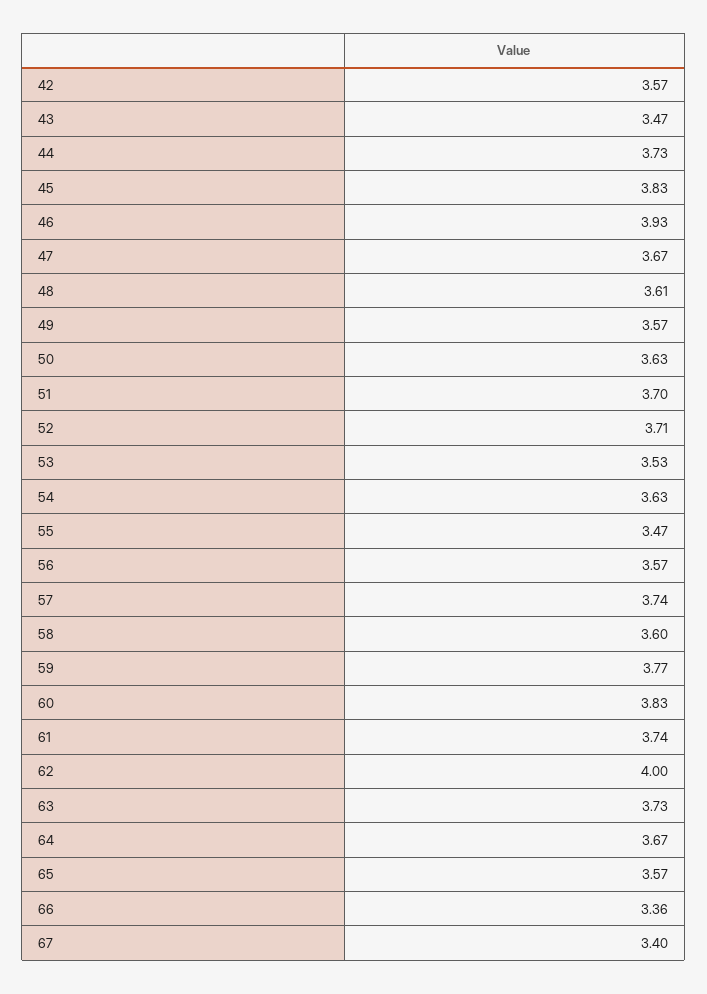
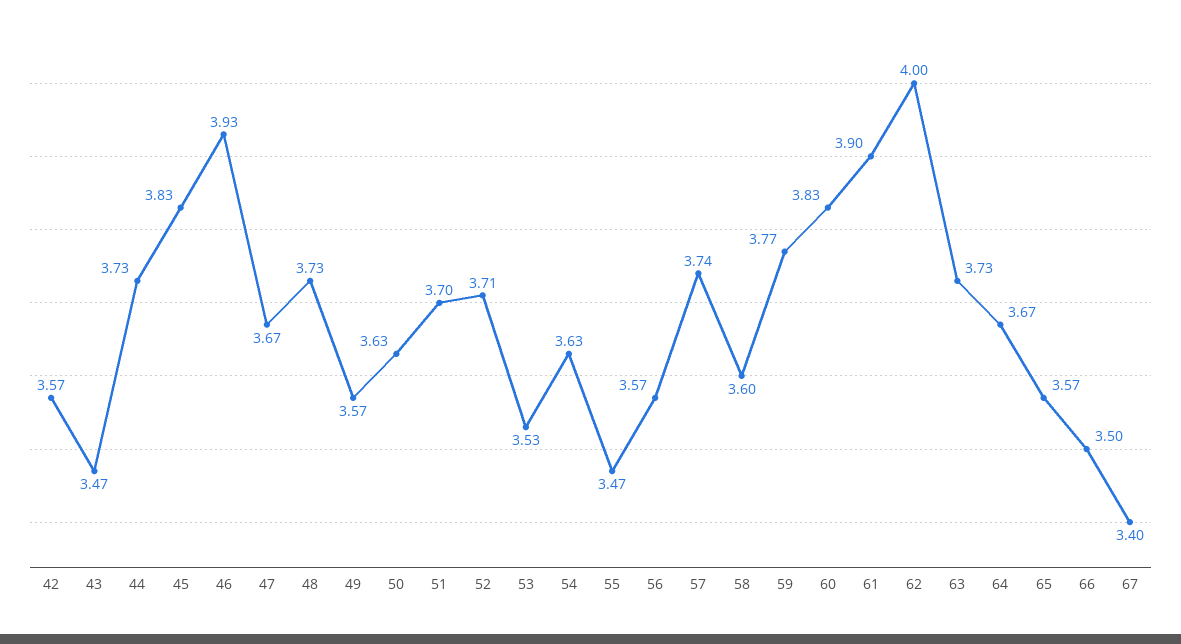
  {
    "42": 3.57,
    "43": 3.47,
    "44": 3.73,
    "45": 3.83,
    "46": 3.93,
    "47": 3.67,
-   "48": 3.61,
+   "48": 3.73,
    "49": 3.57,
    "50": 3.63,
    "51": 3.7,
    "52": 3.71,
    "53": 3.53,
    "54": 3.63,
    "55": 3.47,
    "56": 3.57,
    "57": 3.74,
    "58": 3.6,
    "59": 3.77,
    "60": 3.83,
-   "61": 3.74,
+   "61": 3.9,
    "62": 4,
    "63": 3.73,
    "64": 3.67,
    "65": 3.57,
-   "66": 3.36,
+   "66": 3.5,
    "67": 3.4
  }

